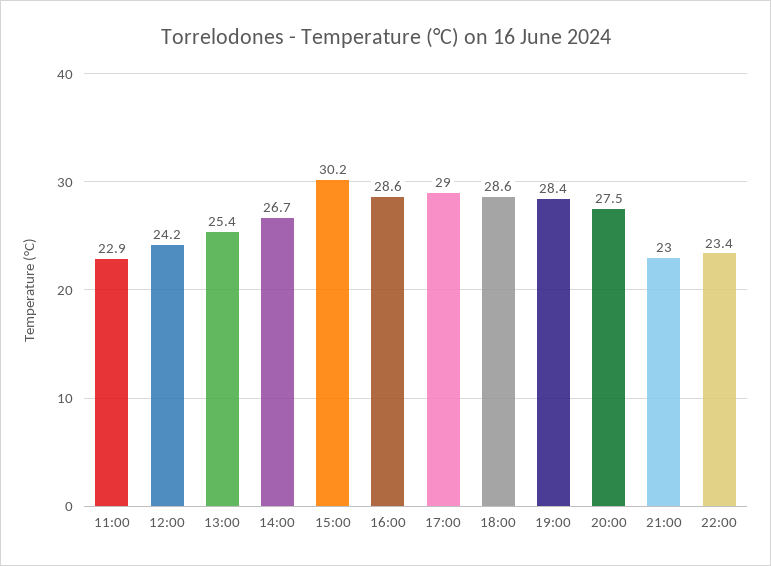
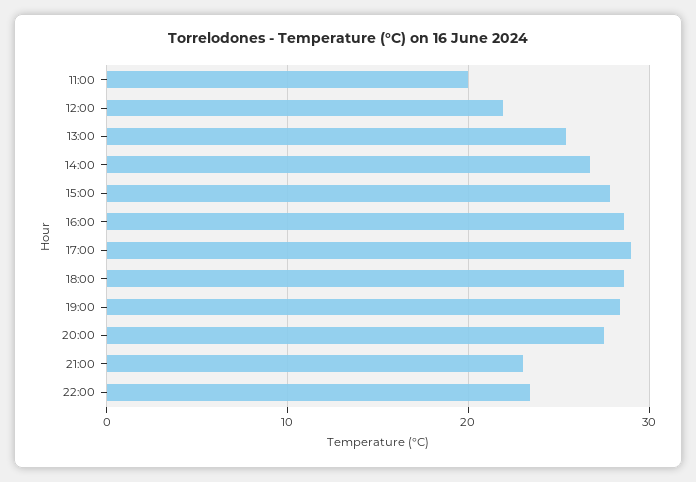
  {
-   "11:00": 22.9,
+   "11:00": 20,
-   "12:00": 24.2,
+   "12:00": 22,
    "13:00": 25.4,
    "14:00": 26.7,
-   "15:00": 30.2,
+   "15:00": 28,
    "16:00": 28.6,
    "17:00": 29,
    "18:00": 28.6,
    "19:00": 28.4,
    "20:00": 27.5,
    "21:00": 23,
    "22:00": 23.4
  }

